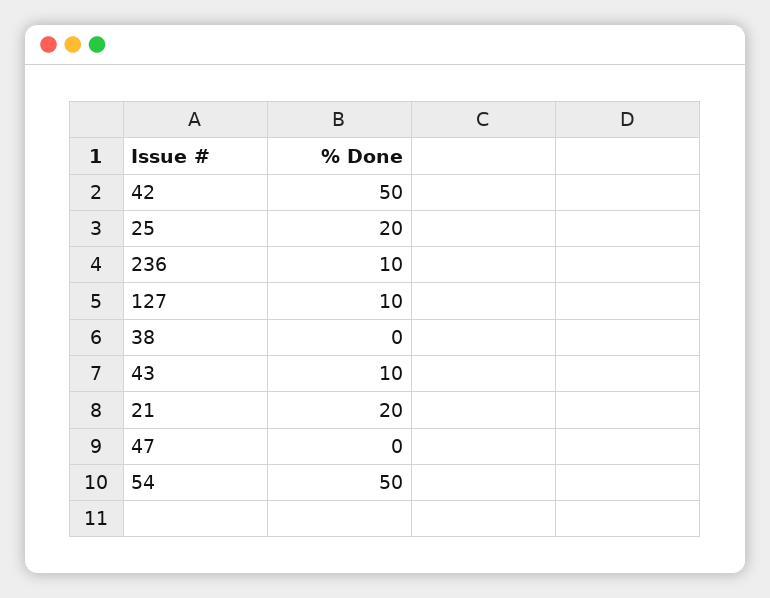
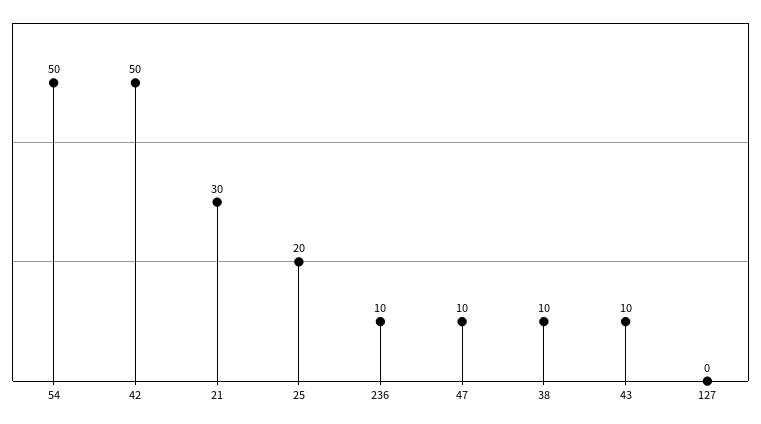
  {
    "42": 50,
    "25": 20,
    "236": 10,
-   "127": 10,
+   "127": 0,
-   "38": 0,
+   "38": 10,
    "43": 10,
-   "21": 20,
+   "21": 30,
-   "47": 0,
+   "47": 10,
    "54": 50
  }

